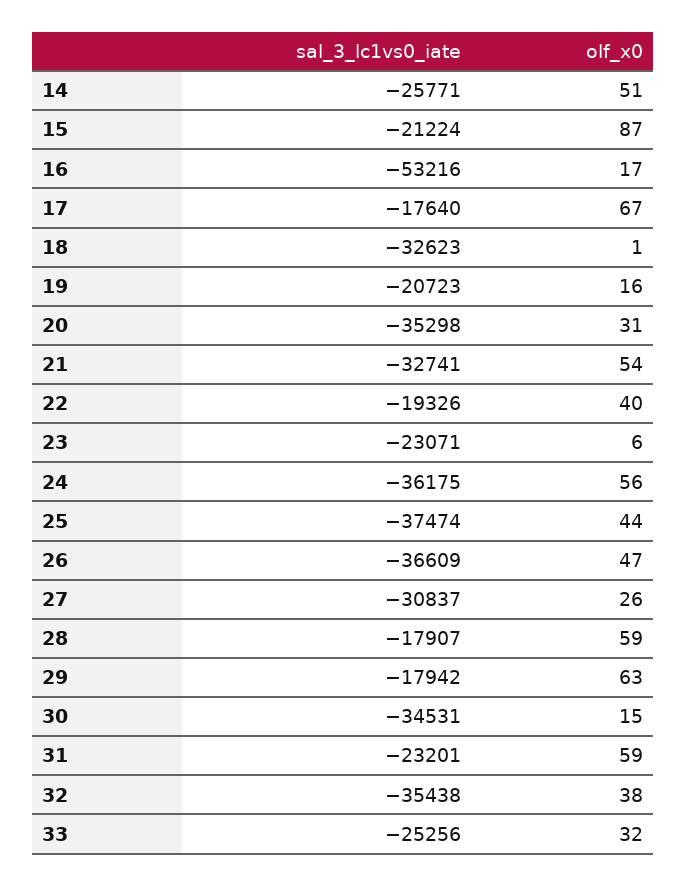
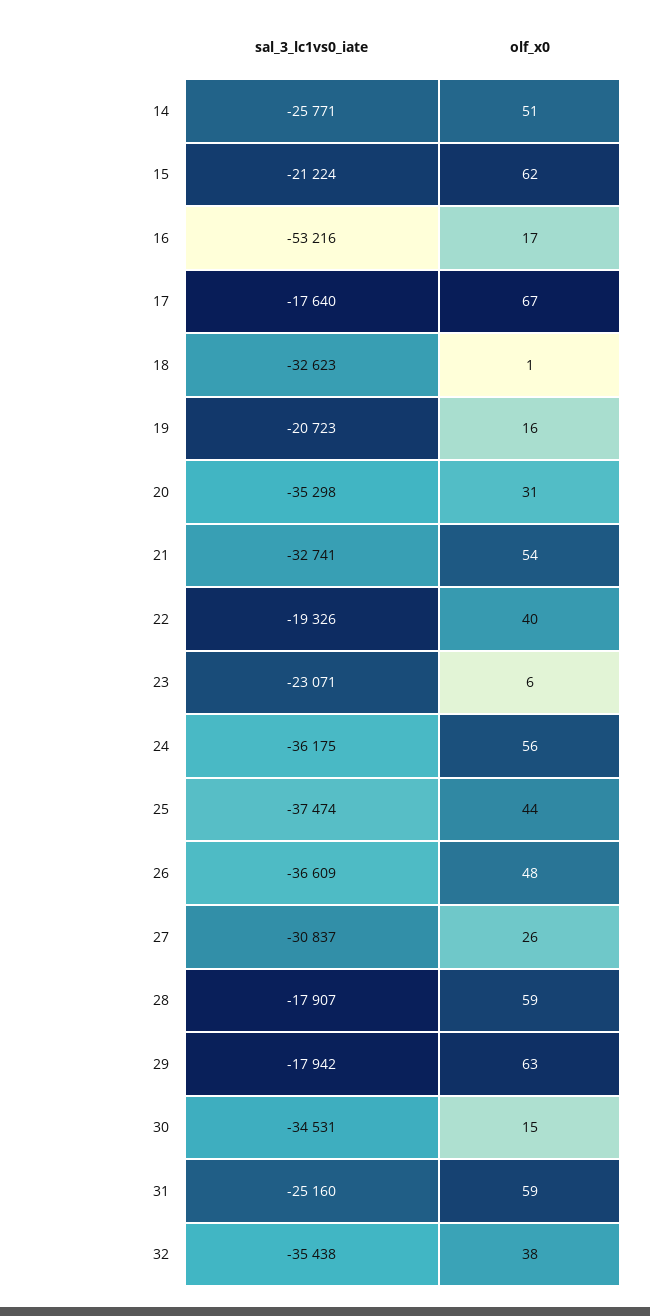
  {
    "sal_3_lc1vs0_iate": {
      "14": -25771,
      "15": -21224,
      "16": -53216,
      "17": -17640,
      "18": -32623,
      "19": -20723,
      "20": -35298,
      "21": -32741,
      "22": -19326,
      "23": -23071,
      "24": -36175,
      "25": -37474,
      "26": -36609,
      "27": -30837,
      "28": -17907,
      "29": -17942,
      "30": -34531,
-     "31": -23201,
+     "31": -25160,
-     "32": -35438,
+     "32": -35438
-     "33": -25256
    },
    "olf_x0": {
      "14": 51,
-     "15": 87,
+     "15": 62,
      "16": 17,
      "17": 67,
      "18": 1,
      "19": 16,
      "20": 31,
      "21": 54,
      "22": 40,
      "23": 6,
      "24": 56,
      "25": 44,
-     "26": 47,
+     "26": 48,
      "27": 26,
      "28": 59,
      "29": 63,
      "30": 15,
      "31": 59,
-     "32": 38,
+     "32": 38
-     "33": 32
    }
  }

